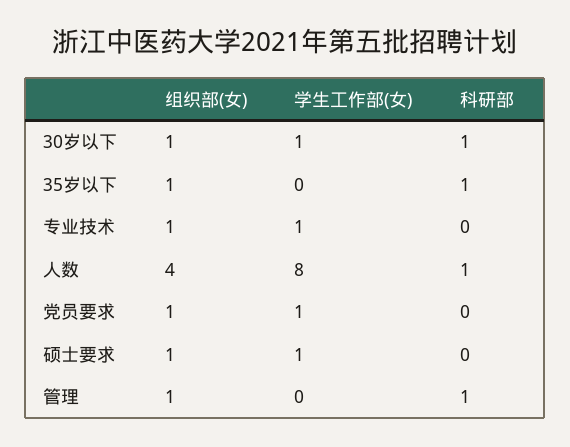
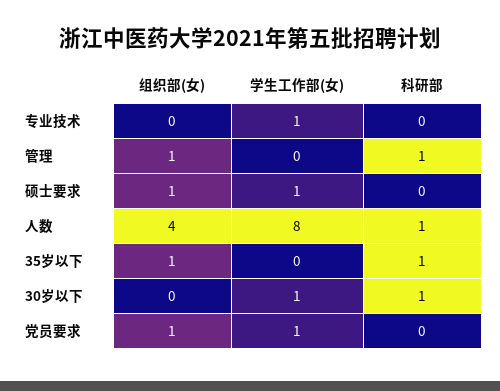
  {
    "组织部(女)": {
-     "30岁以下": 1,
+     "30岁以下": 0,
      "35岁以下": 1,
-     "专业技术": 1,
+     "专业技术": 0,
      "人数": 4,
      "党员要求": 1,
      "硕士要求": 1,
      "管理": 1
    },
    "学生工作部(女)": {
      "30岁以下": 1,
      "35岁以下": 0,
      "专业技术": 1,
      "人数": 8,
      "党员要求": 1,
      "硕士要求": 1,
      "管理": 0
    },
    "科研部": {
      "30岁以下": 1,
      "35岁以下": 1,
      "专业技术": 0,
      "人数": 1,
      "党员要求": 0,
      "硕士要求": 0,
      "管理": 1
    }
  }

